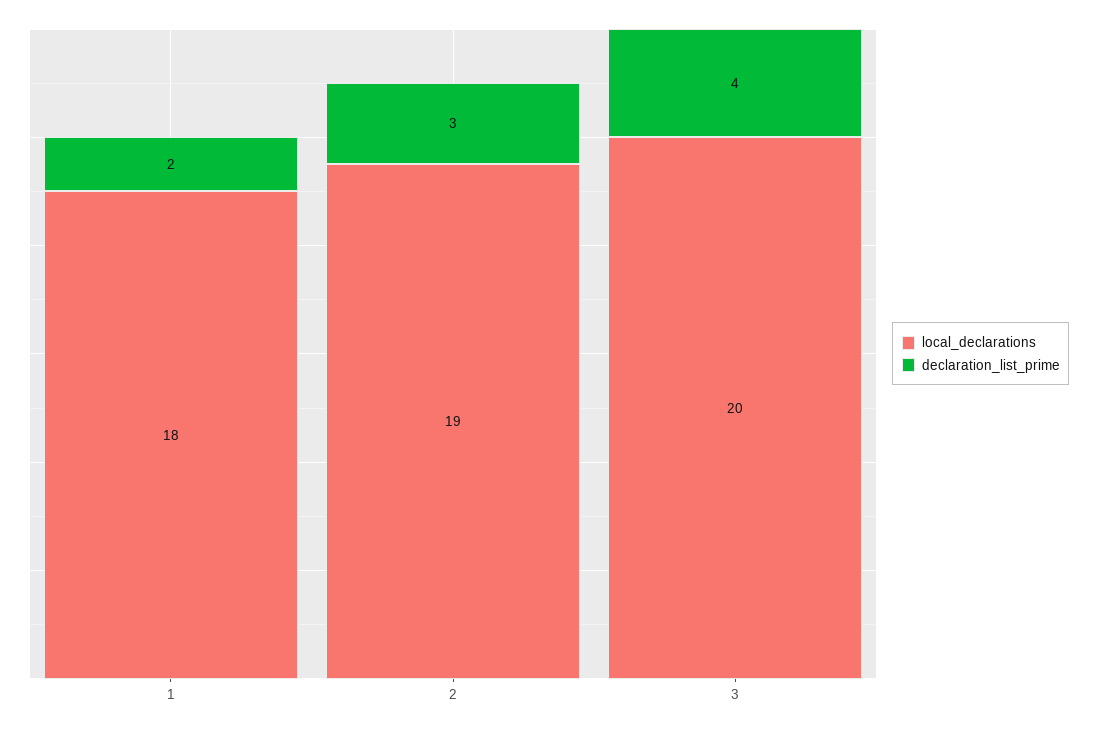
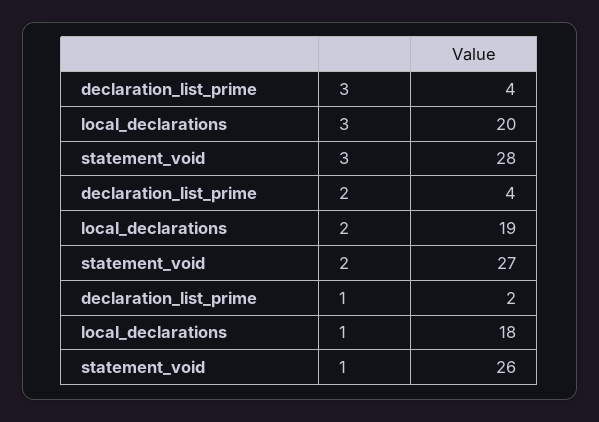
  {
    "local_declarations": {
      "1": 18,
      "2": 19,
      "3": 20
    },
    "declaration_list_prime": {
      "1": 2,
-     "2": 3,
+     "2": 4,
      "3": 4
-   }
+   },
+   "statement_void": {
+     "3": 28,
+     "2": 27,
+     "1": 26
+   }
  }

